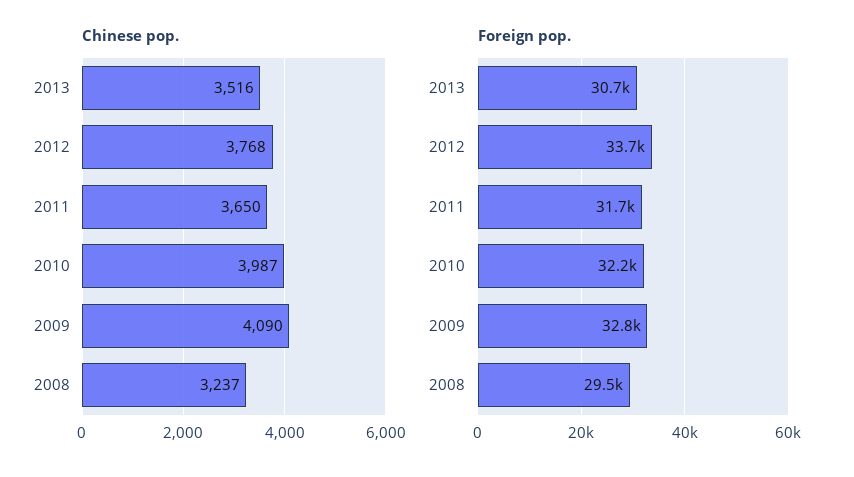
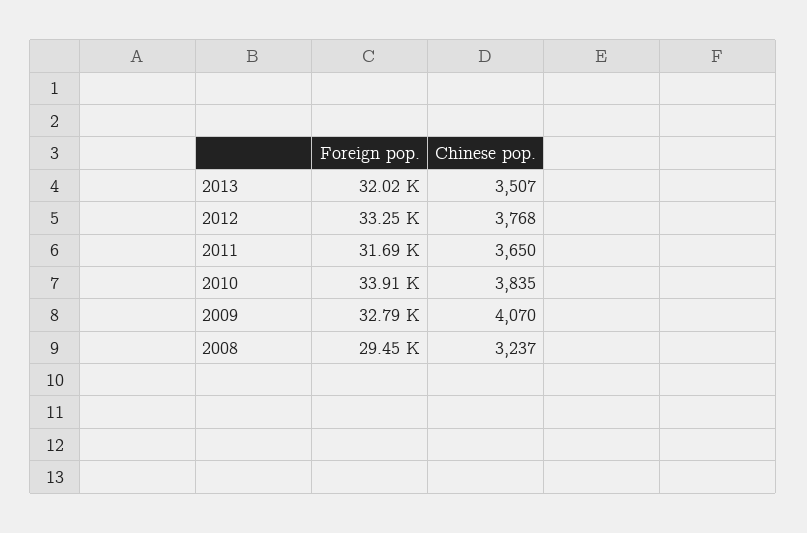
  {
    "Chinese pop.": {
-     "2013": 3516,
+     "2013": 3507,
      "2012": 3768,
      "2011": 3650,
-     "2010": 3987,
+     "2010": 3835,
-     "2009": 4090,
+     "2009": 4070,
      "2008": 3237
    },
    "Foreign pop.": {
-     "2013": 30700,
+     "2013": 32020,
-     "2012": 33700,
+     "2012": 33250,
      "2011": 31690,
-     "2010": 32200,
+     "2010": 33910,
      "2009": 32790,
      "2008": 29450
    }
  }

